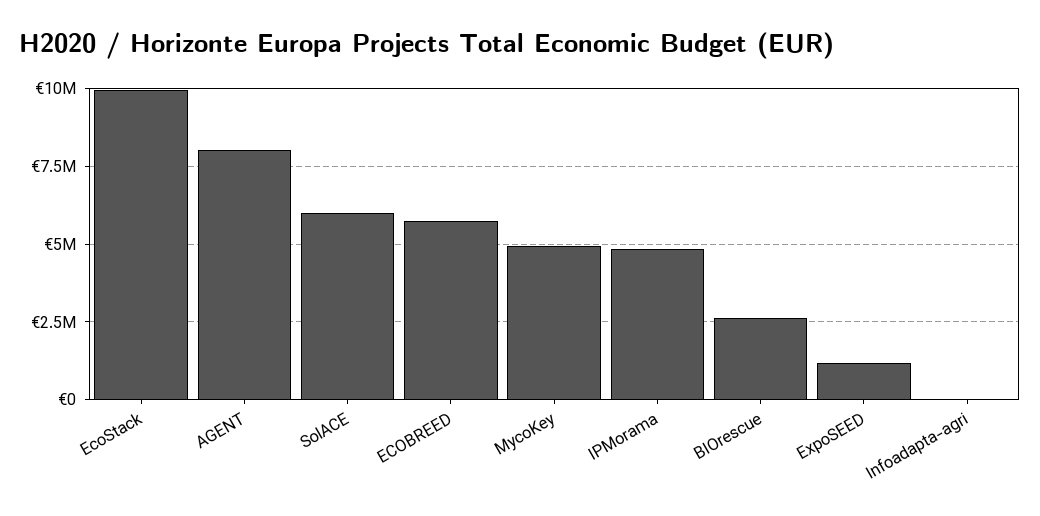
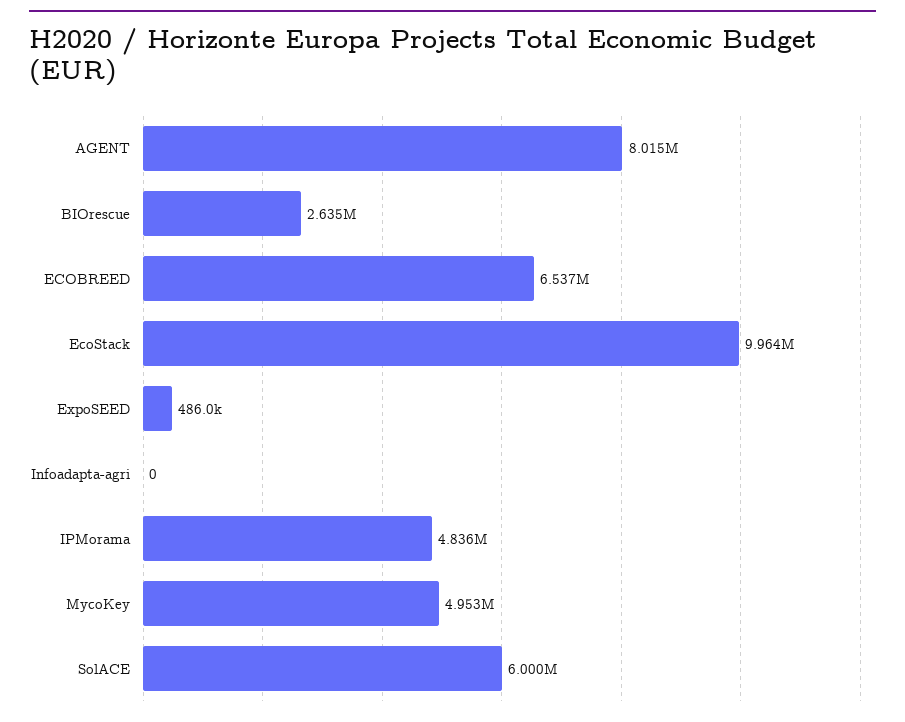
  {
    "EcoStack": 9964000,
    "AGENT": 8015000,
    "SolACE": 6000000,
-   "ECOBREED": 5750000,
+   "ECOBREED": 6537000,
    "MycoKey": 4953000,
    "IPMorama": 4836000,
    "BIOrescue": 2635000,
-   "ExpoSEED": 1250000,
+   "ExpoSEED": 486000,
    "Infoadapta-agri": 0
  }

